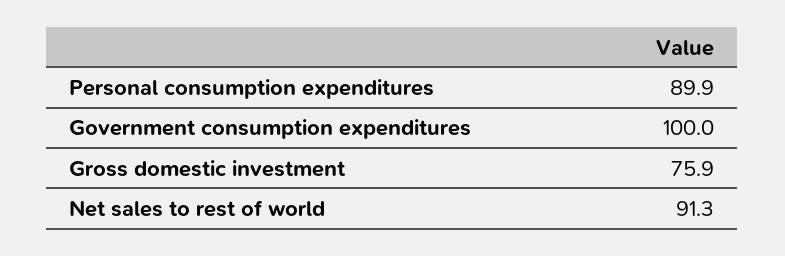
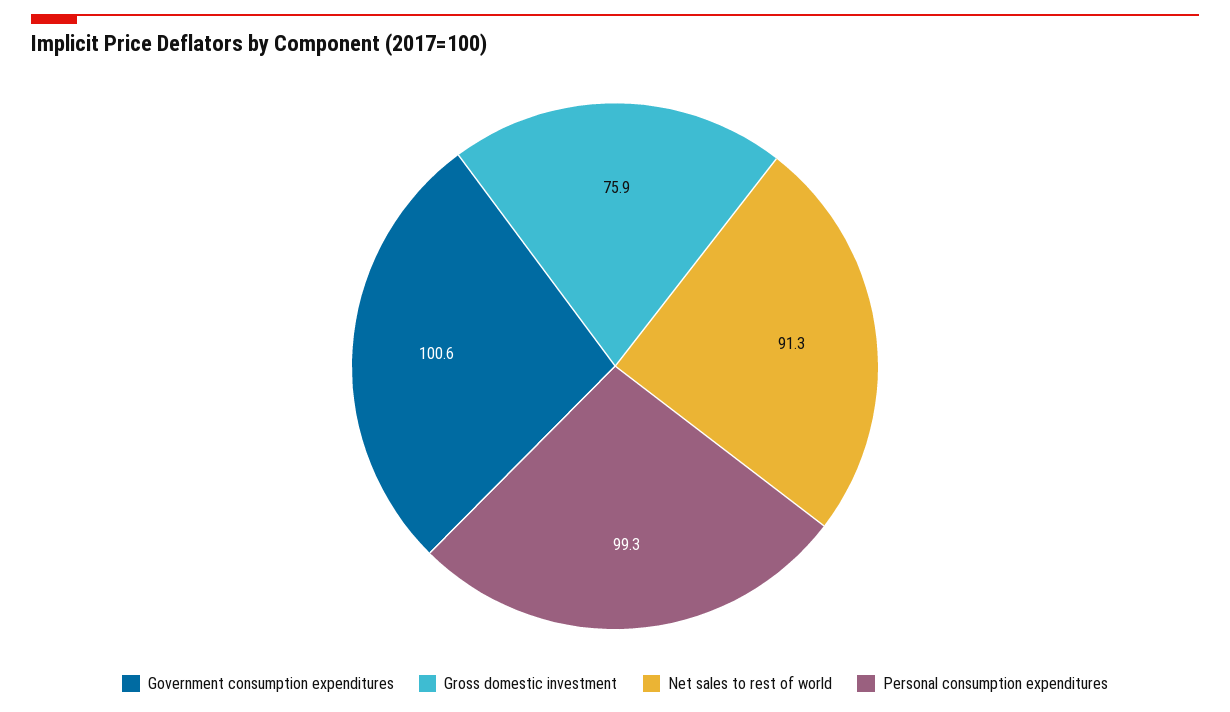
  {
-   "Personal consumption expenditures": 89.9,
+   "Personal consumption expenditures": 99.3,
-   "Government consumption expenditures": 100,
+   "Government consumption expenditures": 100.6,
    "Gross domestic investment": 75.9,
    "Net sales to rest of world": 91.3
  }

